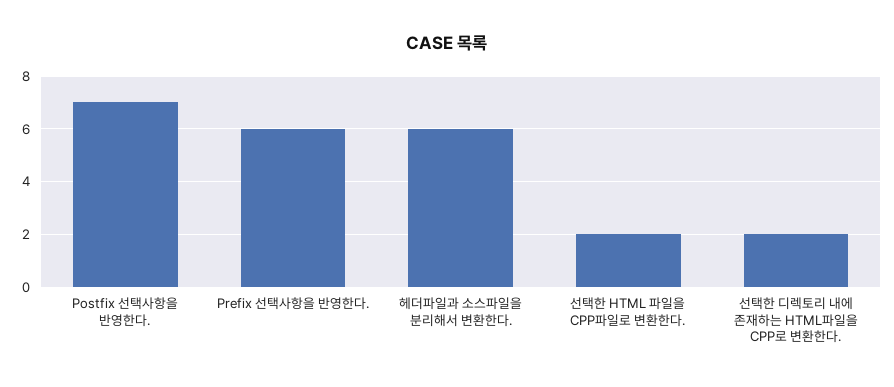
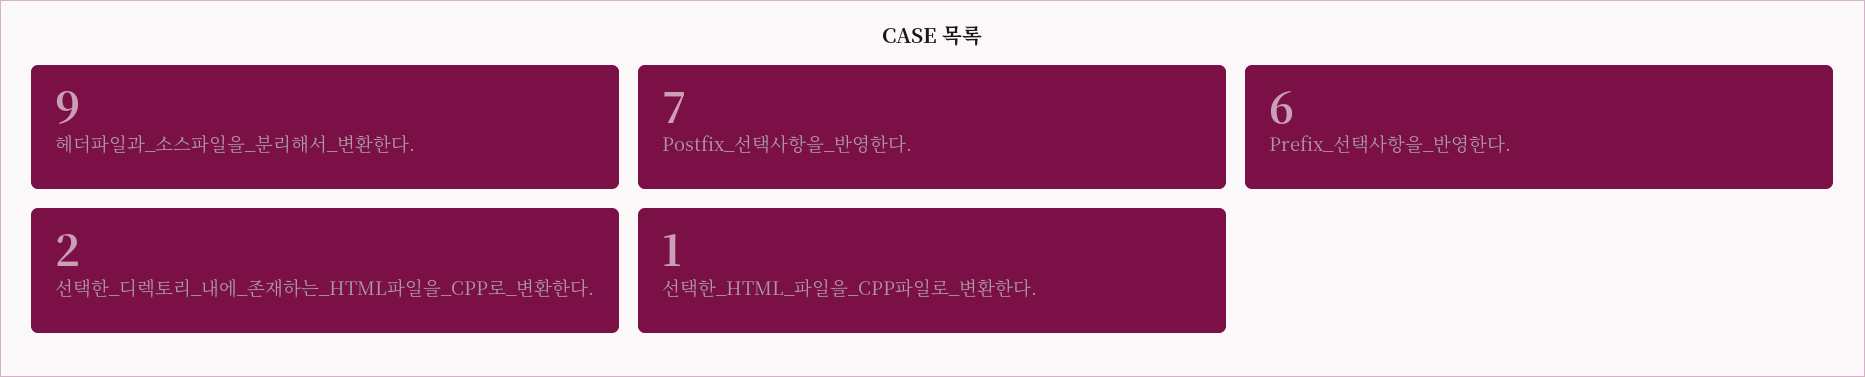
  {
    "Postfix 선택사항을 반영한다.": 7,
    "Prefix 선택사항을 반영한다.": 6,
-   "헤더파일과 소스파일을 분리해서 변환한다.": 6,
+   "헤더파일과 소스파일을 분리해서 변환한다.": 9,
-   "선택한 HTML 파일을 CPP파일로 변환한다.": 2,
+   "선택한 HTML 파일을 CPP파일로 변환한다.": 1,
    "선택한 디렉토리 내에 존재하는 HTML파일을 CPP로 변환한다.": 2
  }

